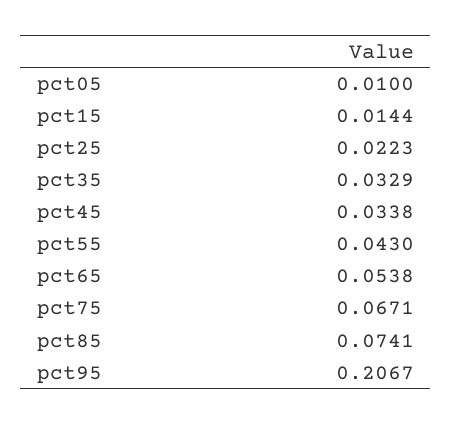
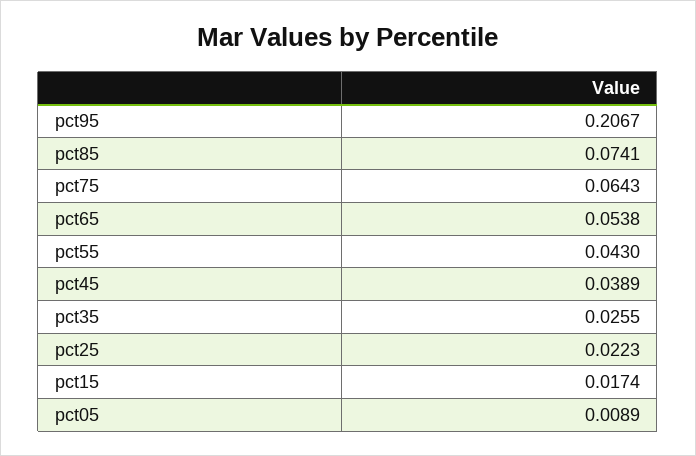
  {
-   "pct05": 0.01,
+   "pct05": 0.0089,
-   "pct15": 0.0144,
+   "pct15": 0.0174,
    "pct25": 0.0223,
-   "pct35": 0.0329,
+   "pct35": 0.0255,
-   "pct45": 0.0338,
+   "pct45": 0.0389,
    "pct55": 0.043,
    "pct65": 0.0538,
-   "pct75": 0.0671,
+   "pct75": 0.0643,
    "pct85": 0.0741,
    "pct95": 0.2067
  }

